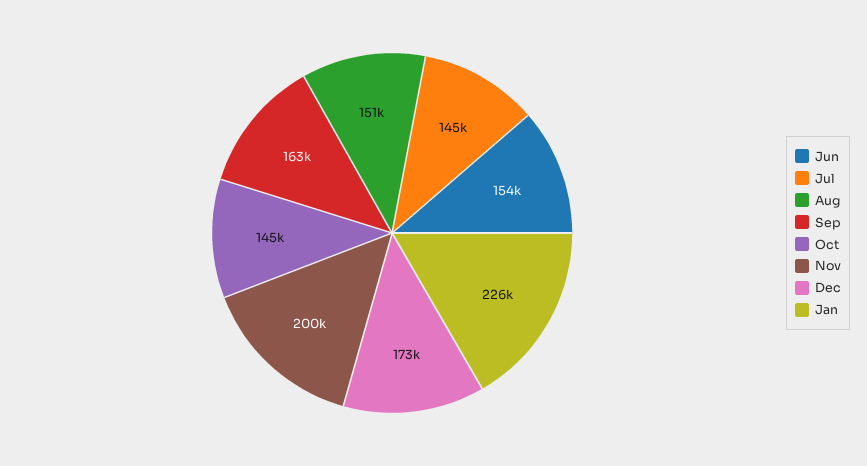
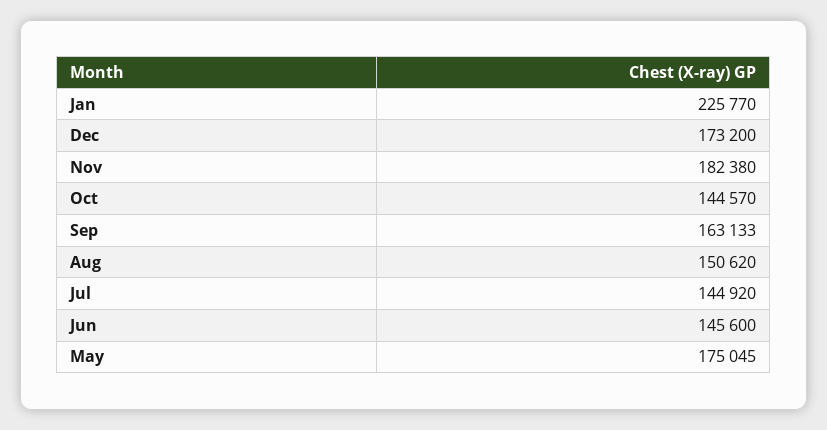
  {
-   "Jun": 154000,
+   "Jun": 145600,
    "Jul": 144920,
    "Aug": 150620,
    "Sep": 163133,
    "Oct": 144570,
-   "Nov": 200000,
+   "Nov": 182380,
    "Dec": 173200,
-   "Jan": 225770
+   "Jan": 225770,
+   "May": 175045
  }

